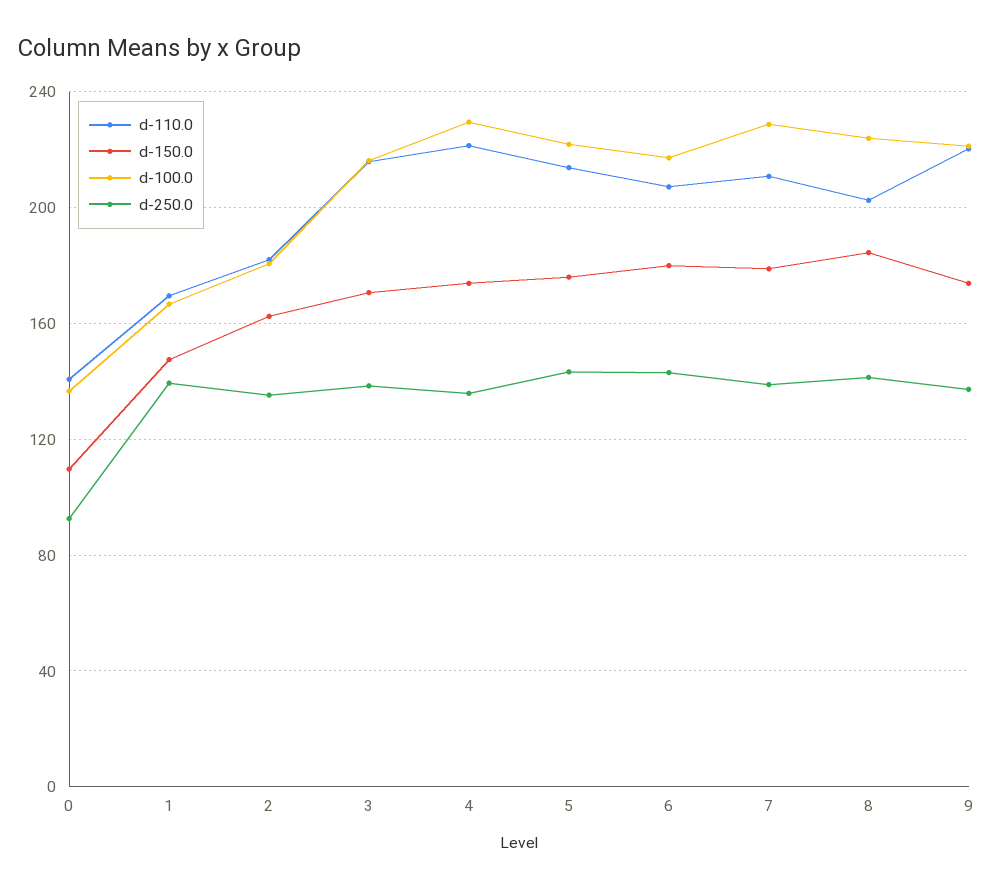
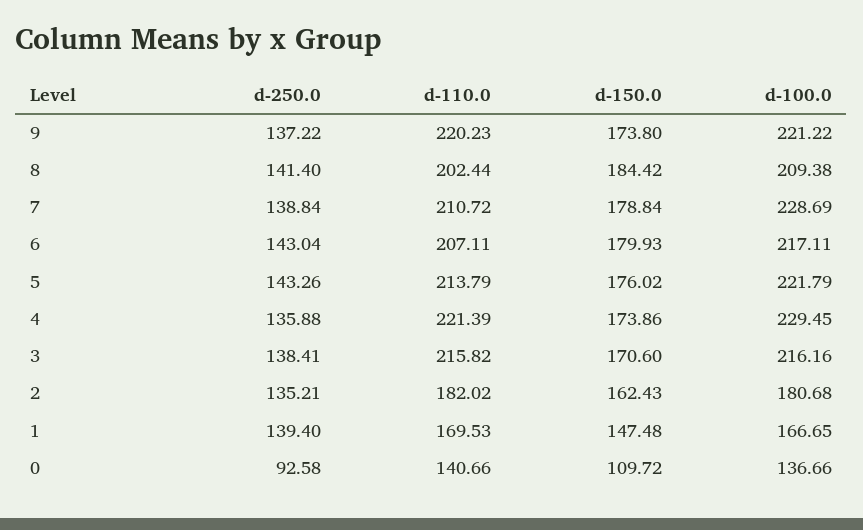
  {
    "d-110.0": {
      "0": 140.66,
      "1": 169.53,
      "2": 182.02,
      "3": 215.82,
      "4": 221.39,
      "5": 213.79,
      "6": 207.11,
      "7": 210.72,
      "8": 202.44,
      "9": 220.23
    },
    "d-150.0": {
      "0": 109.72,
      "1": 147.48,
      "2": 162.43,
      "3": 170.6,
      "4": 173.86,
      "5": 176.02,
      "6": 179.93,
      "7": 178.84,
      "8": 184.42,
      "9": 173.8
    },
    "d-100.0": {
      "0": 136.66,
      "1": 166.65,
      "2": 180.68,
      "3": 216.16,
      "4": 229.45,
      "5": 221.79,
      "6": 217.11,
      "7": 228.69,
-     "8": 225,
+     "8": 209.38,
      "9": 221.22
    },
    "d-250.0": {
      "0": 92.58,
      "1": 139.4,
      "2": 135.21,
      "3": 138.41,
      "4": 135.88,
      "5": 143.26,
      "6": 143.04,
      "7": 138.84,
      "8": 141.4,
      "9": 137.22
    }
  }

